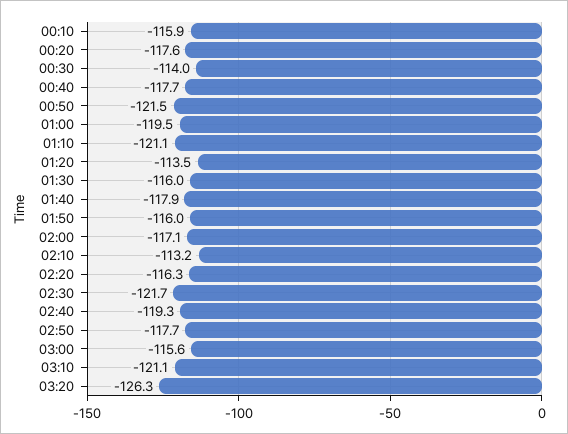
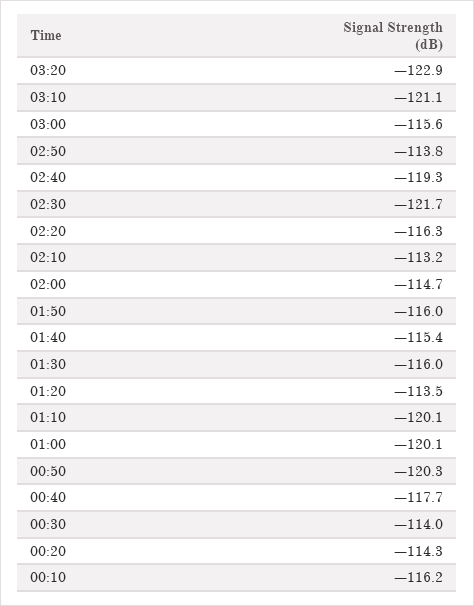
  {
-   "00:10": -115.9,
+   "00:10": -116.2,
-   "00:20": -117.6,
+   "00:20": -114.3,
    "00:30": -114,
    "00:40": -117.7,
-   "00:50": -121.5,
+   "00:50": -120.3,
-   "01:00": -119.5,
+   "01:00": -120.1,
-   "01:10": -121.1,
+   "01:10": -120.1,
    "01:20": -113.5,
    "01:30": -116,
-   "01:40": -117.9,
+   "01:40": -115.4,
    "01:50": -116,
-   "02:00": -117.1,
+   "02:00": -114.7,
    "02:10": -113.2,
    "02:20": -116.3,
    "02:30": -121.7,
    "02:40": -119.3,
-   "02:50": -117.7,
+   "02:50": -113.8,
    "03:00": -115.6,
    "03:10": -121.1,
-   "03:20": -126.3
+   "03:20": -122.9
  }

